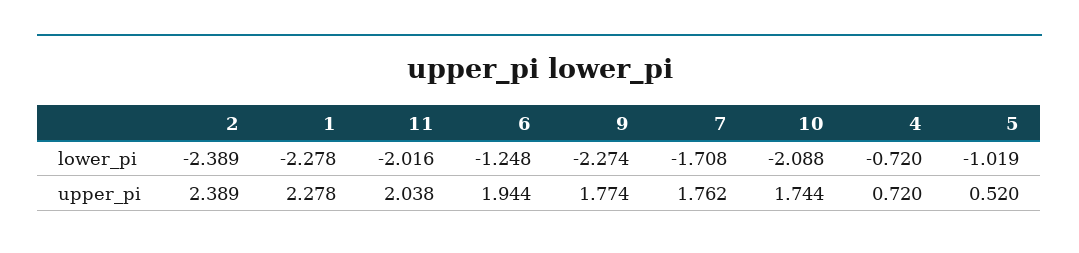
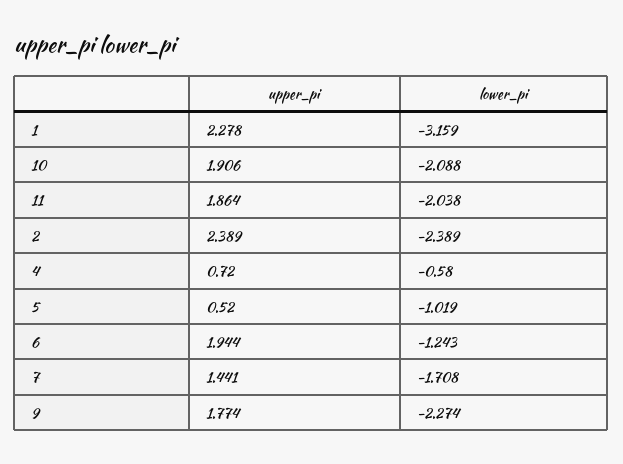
  {
    "2": {
      "lower_pi": -2.389,
      "upper_pi": 2.389
    },
    "1": {
-     "lower_pi": -2.278,
+     "lower_pi": -3.159,
      "upper_pi": 2.278
    },
    "11": {
-     "lower_pi": -2.016,
+     "lower_pi": -2.038,
-     "upper_pi": 2.038
+     "upper_pi": 1.864
    },
    "6": {
-     "lower_pi": -1.248,
+     "lower_pi": -1.243,
      "upper_pi": 1.944
    },
    "9": {
      "lower_pi": -2.274,
      "upper_pi": 1.774
    },
    "7": {
      "lower_pi": -1.708,
-     "upper_pi": 1.762
+     "upper_pi": 1.441
    },
    "10": {
      "lower_pi": -2.088,
-     "upper_pi": 1.744
+     "upper_pi": 1.906
    },
    "4": {
-     "lower_pi": -0.72,
+     "lower_pi": -0.58,
      "upper_pi": 0.72
    },
    "5": {
      "lower_pi": -1.019,
      "upper_pi": 0.52
    }
  }

